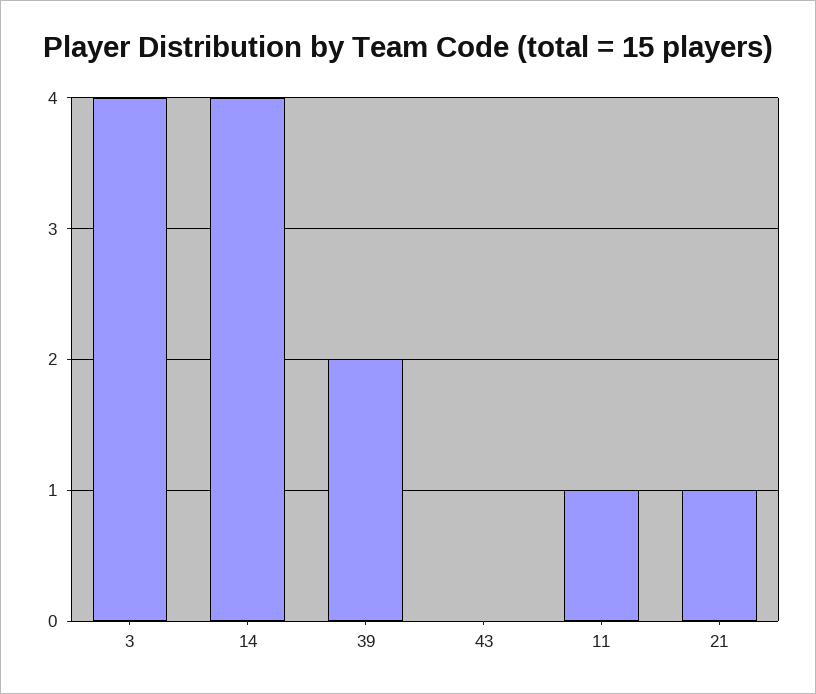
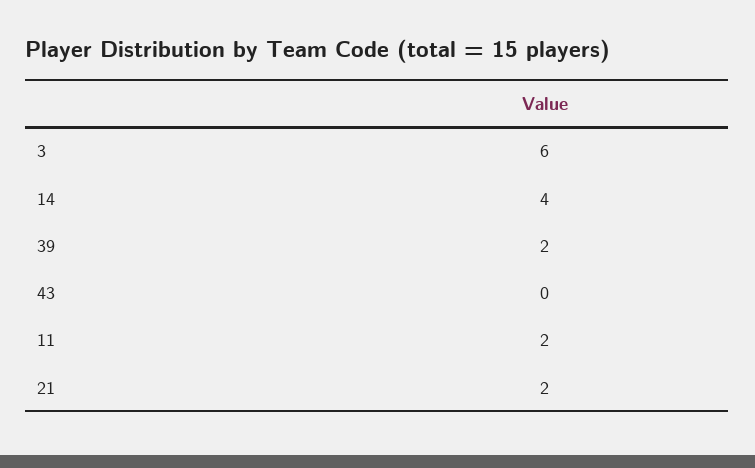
  {
-   "3": 4,
+   "3": 6,
    "14": 4,
    "39": 2,
    "43": 0,
-   "11": 1,
+   "11": 2,
-   "21": 1
+   "21": 2
  }

